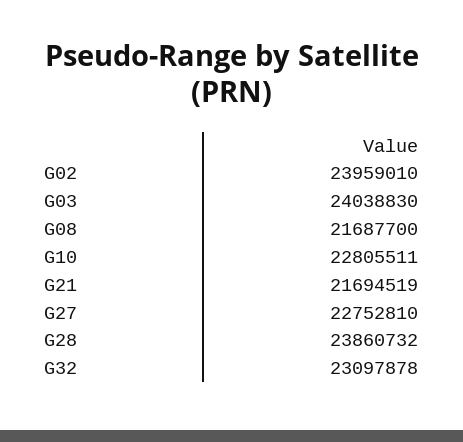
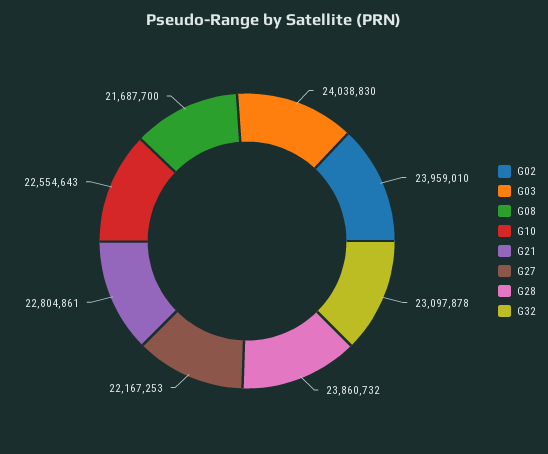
  {
    "G02": 23959010,
    "G03": 24038830,
    "G08": 21687700,
-   "G10": 22805511,
+   "G10": 22554643,
-   "G21": 21694519,
+   "G21": 22804861,
-   "G27": 22752810,
+   "G27": 22167253,
    "G28": 23860732,
    "G32": 23097878
  }

